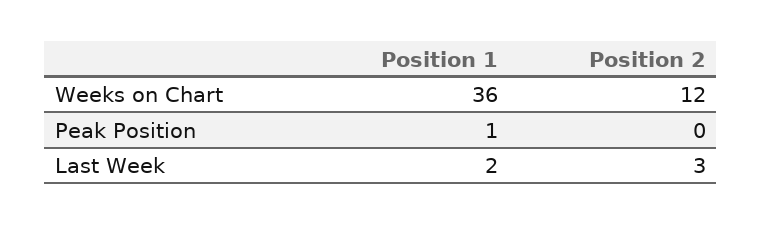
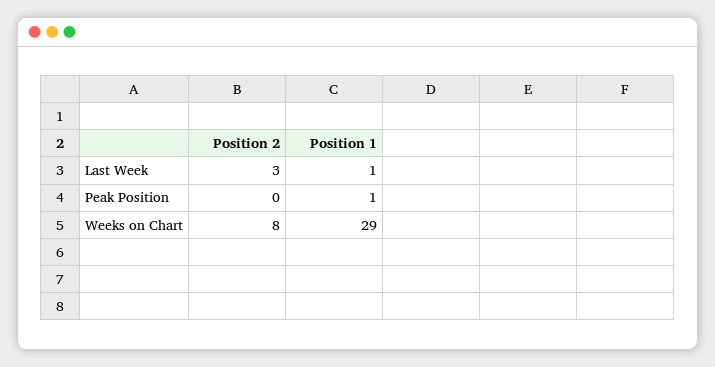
  {
    "Position 1": {
-     "Weeks on Chart": 36,
+     "Weeks on Chart": 29,
      "Peak Position": 1,
-     "Last Week": 2
+     "Last Week": 1
    },
    "Position 2": {
-     "Weeks on Chart": 12,
+     "Weeks on Chart": 8,
      "Peak Position": 0,
      "Last Week": 3
    }
  }

